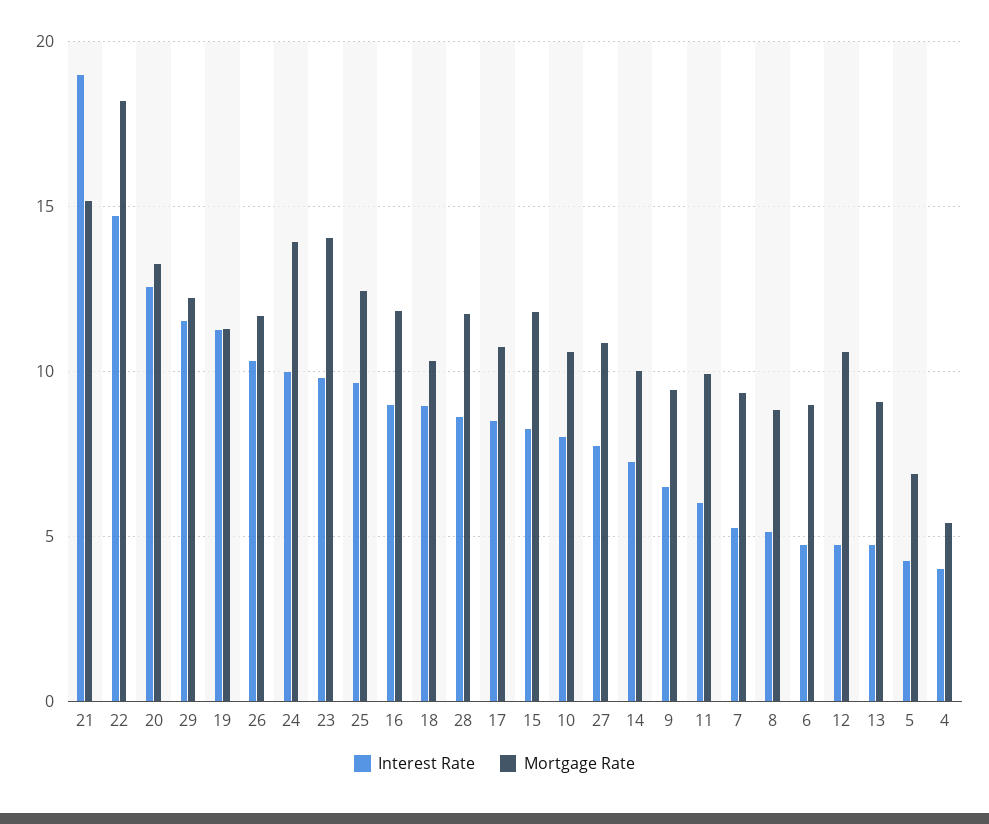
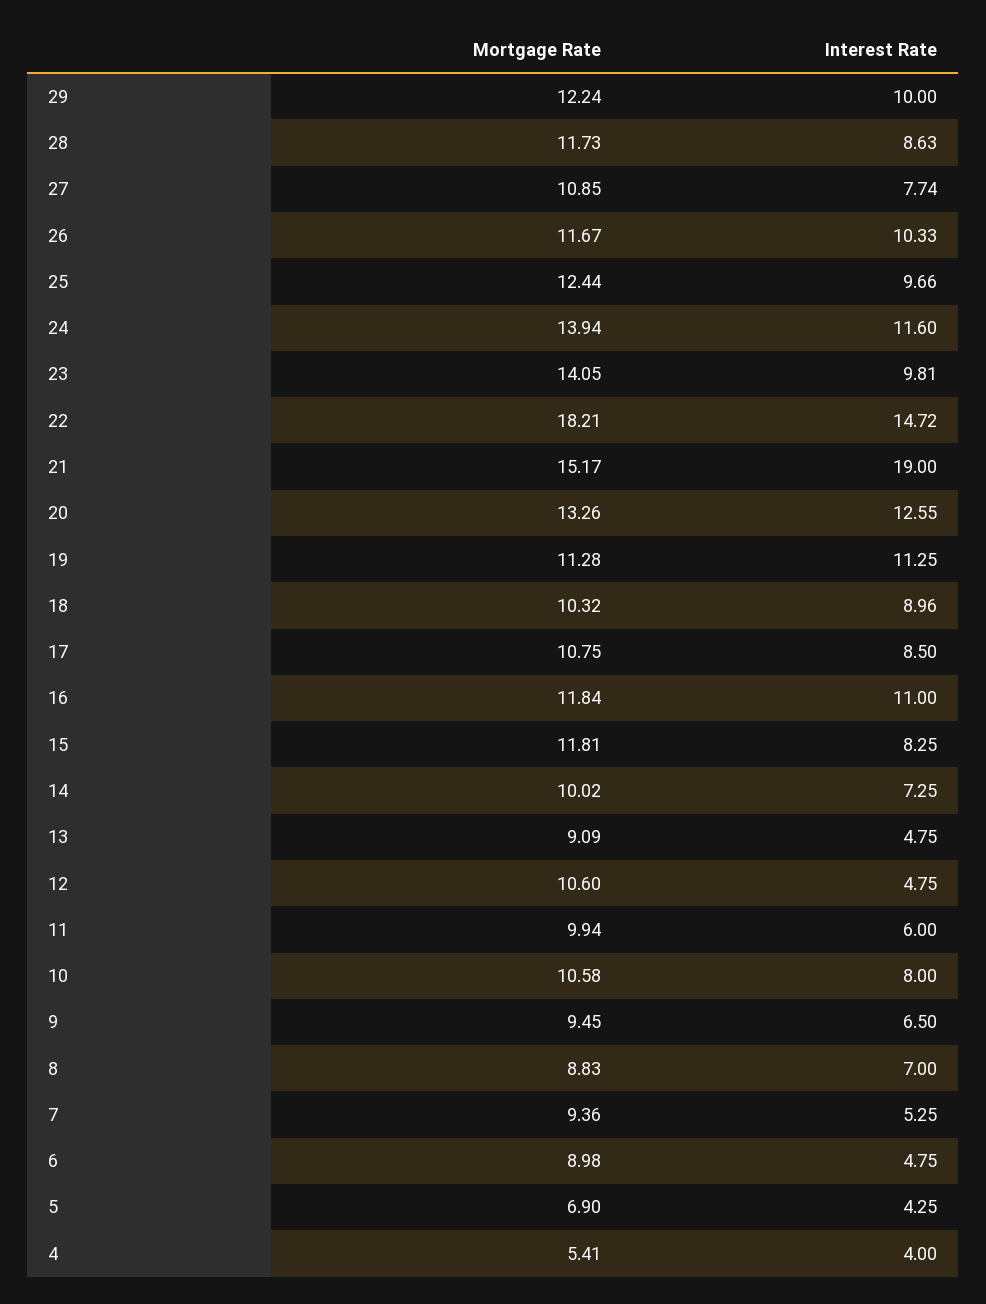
  {
    "Interest Rate": {
      "21": 19,
      "22": 14.72,
      "20": 12.55,
-     "29": 11.5,
+     "29": 10,
      "19": 11.25,
      "26": 10.33,
-     "24": 10,
+     "24": 11.6,
      "23": 9.81,
      "25": 9.66,
-     "16": 9,
+     "16": 11,
      "18": 8.96,
      "28": 8.63,
      "17": 8.5,
      "15": 8.25,
      "10": 8,
      "27": 7.74,
      "14": 7.25,
      "9": 6.5,
      "11": 6,
      "7": 5.25,
-     "8": 5,
+     "8": 7,
      "6": 4.75,
      "12": 4.75,
      "13": 4.75,
      "5": 4.25,
      "4": 4
    },
    "Mortgage Rate": {
      "21": 15.17,
      "22": 18.21,
      "20": 13.26,
      "29": 12.24,
      "19": 11.28,
      "26": 11.67,
      "24": 13.94,
      "23": 14.05,
      "25": 12.44,
      "16": 11.84,
      "18": 10.32,
      "28": 11.73,
      "17": 10.75,
      "15": 11.81,
      "10": 10.58,
      "27": 10.85,
      "14": 10.02,
      "9": 9.45,
      "11": 9.94,
      "7": 9.36,
      "8": 8.83,
      "6": 8.98,
      "12": 10.6,
      "13": 9.09,
      "5": 6.9,
      "4": 5.41
    }
  }

